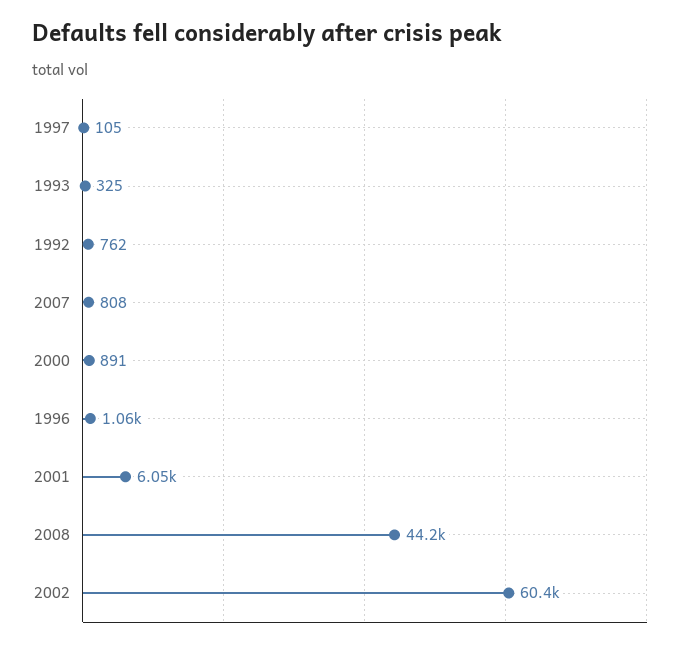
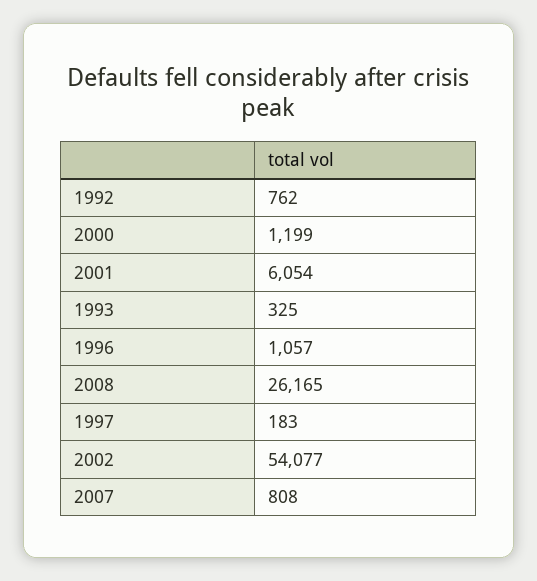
  {
-   "1997": 105,
+   "1997": 183,
    "1993": 325,
    "1992": 762,
    "2007": 808,
-   "2000": 891,
+   "2000": 1199,
    "1996": 1057,
    "2001": 6054,
-   "2008": 44200,
+   "2008": 26165,
-   "2002": 60400
+   "2002": 54077
  }

